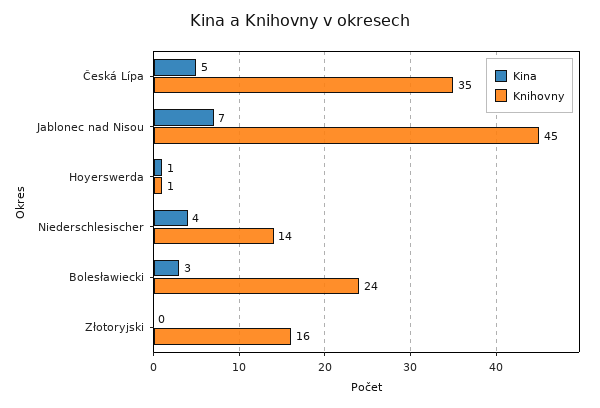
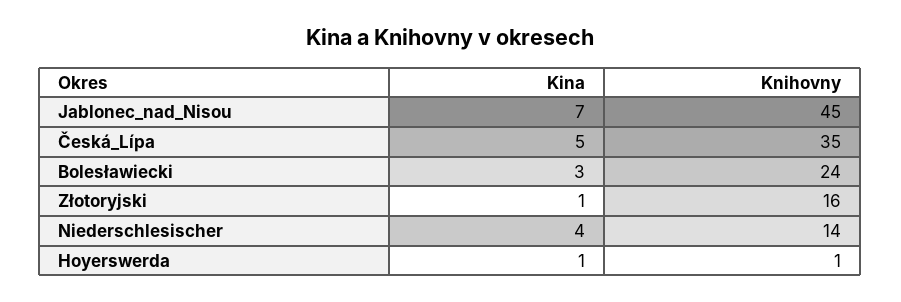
  {
    "Kina": {
      "Česká Lípa": 5,
      "Jablonec nad Nisou": 7,
      "Hoyerswerda": 1,
      "Niederschlesischer": 4,
      "Bolesławiecki": 3,
-     "Złotoryjski": 0
+     "Złotoryjski": 1
    },
    "Knihovny": {
      "Česká Lípa": 35,
      "Jablonec nad Nisou": 45,
      "Hoyerswerda": 1,
      "Niederschlesischer": 14,
      "Bolesławiecki": 24,
      "Złotoryjski": 16
    }
  }

